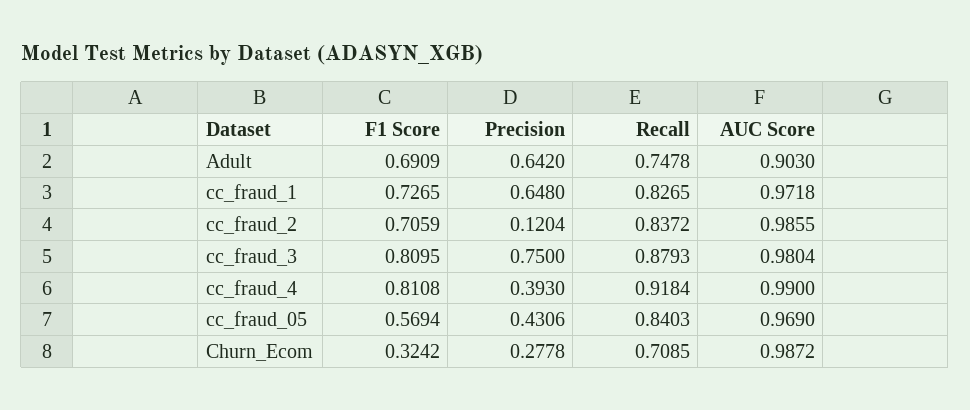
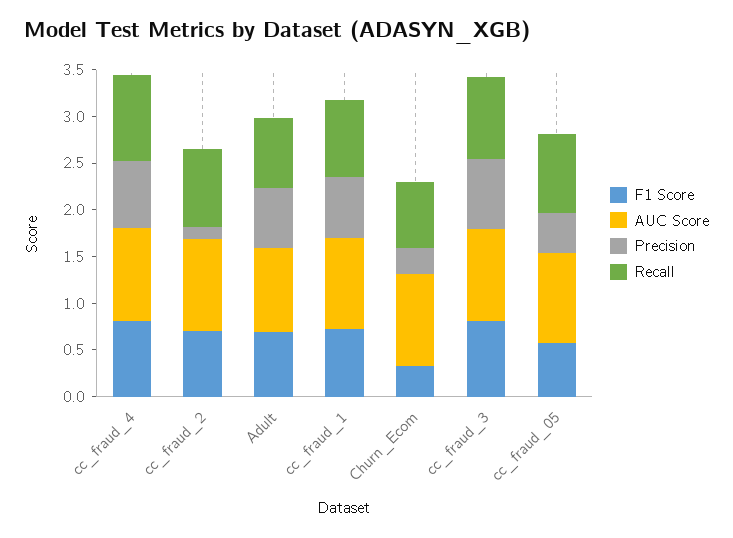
  {
    "F1 Score": {
      "Adult": 0.6909,
      "cc_fraud_1": 0.7265,
      "cc_fraud_2": 0.7059,
      "cc_fraud_3": 0.8095,
      "cc_fraud_4": 0.8108,
      "cc_fraud_05": 0.5694,
      "Churn_Ecom": 0.3242
    },
    "Precision": {
      "Adult": 0.642,
      "cc_fraud_1": 0.648,
      "cc_fraud_2": 0.1204,
      "cc_fraud_3": 0.75,
-     "cc_fraud_4": 0.393,
+     "cc_fraud_4": 0.7,
      "cc_fraud_05": 0.4306,
      "Churn_Ecom": 0.2778
    },
    "Recall": {
      "Adult": 0.7478,
      "cc_fraud_1": 0.8265,
      "cc_fraud_2": 0.8372,
      "cc_fraud_3": 0.8793,
      "cc_fraud_4": 0.9184,
      "cc_fraud_05": 0.8403,
      "Churn_Ecom": 0.7085
    },
    "AUC Score": {
      "Adult": 0.903,
      "cc_fraud_1": 0.9718,
      "cc_fraud_2": 0.9855,
      "cc_fraud_3": 0.9804,
      "cc_fraud_4": 0.99,
      "cc_fraud_05": 0.969,
      "Churn_Ecom": 0.9872
    }
  }

